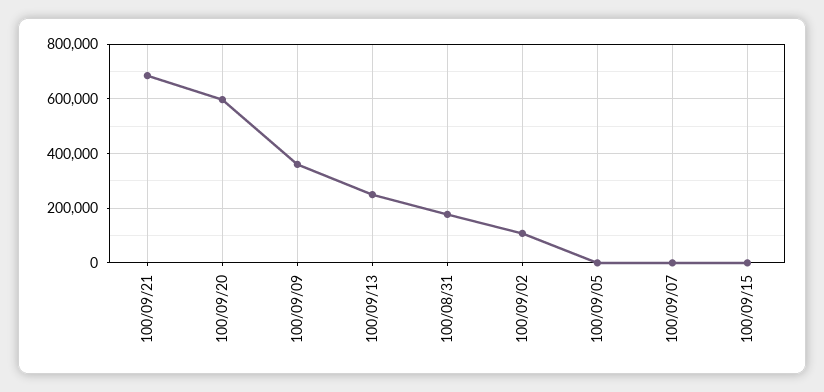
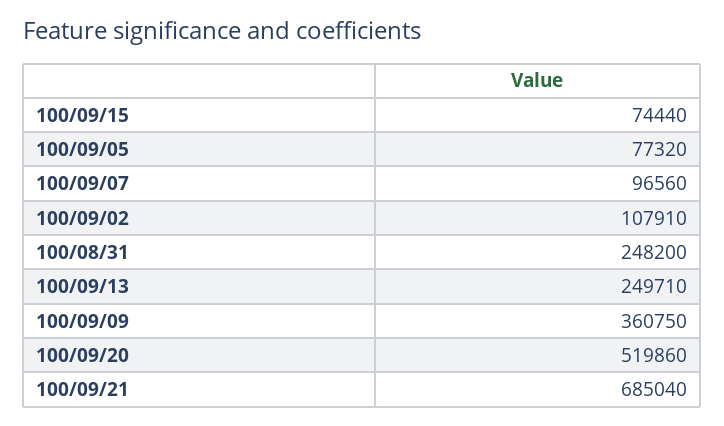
  {
    "100/09/21": 685040,
-   "100/09/20": 600000,
+   "100/09/20": 519860,
    "100/09/09": 360750,
    "100/09/13": 249710,
-   "100/08/31": 175000,
+   "100/08/31": 248200,
    "100/09/02": 107910,
-   "100/09/05": 0,
+   "100/09/05": 77320,
-   "100/09/07": 0,
+   "100/09/07": 96560,
-   "100/09/15": 0
+   "100/09/15": 74440
  }

